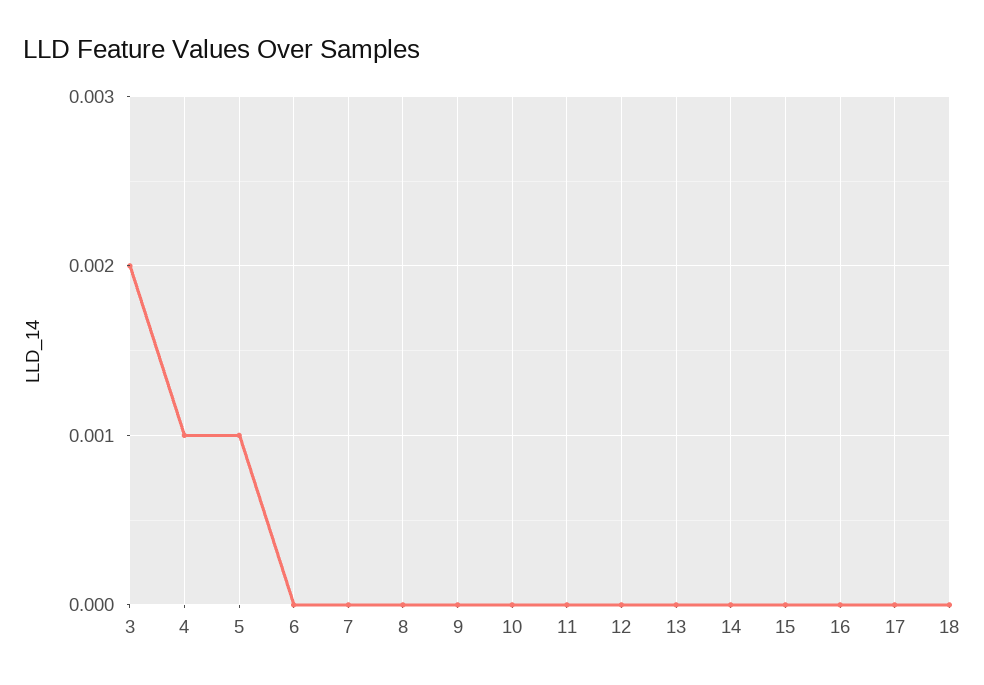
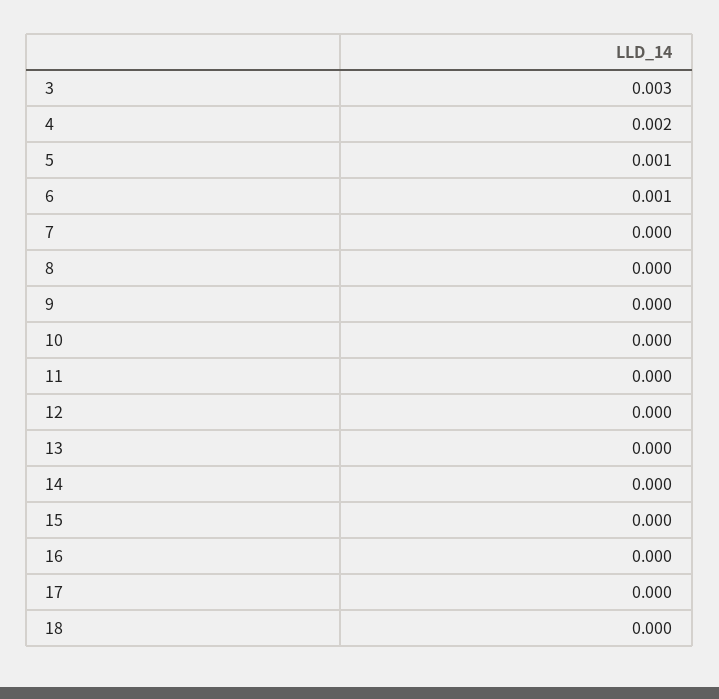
  {
-   "3": 0.002,
+   "3": 0.003,
-   "4": 0.001,
+   "4": 0.002,
    "5": 0.001,
-   "6": 0,
+   "6": 0.001,
    "7": 0,
    "8": 0,
    "9": 0,
    "10": 0,
    "11": 0,
    "12": 0,
    "13": 0,
    "14": 0,
    "15": 0,
    "16": 0,
    "17": 0,
    "18": 0
  }

